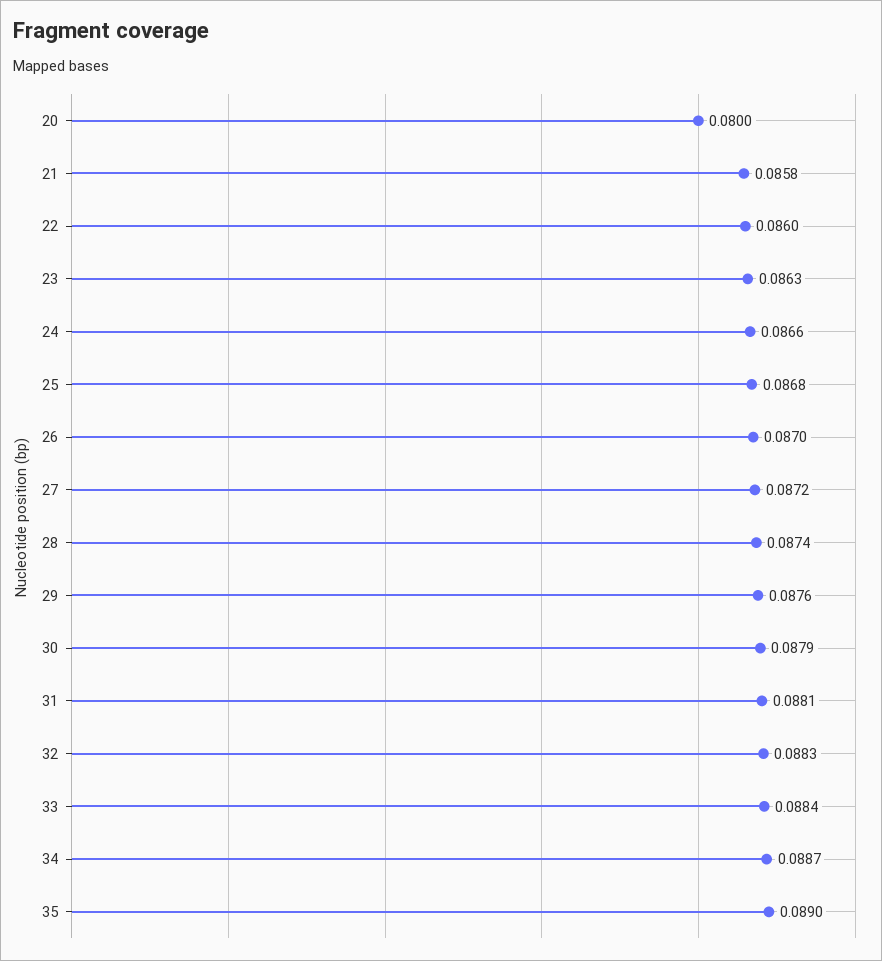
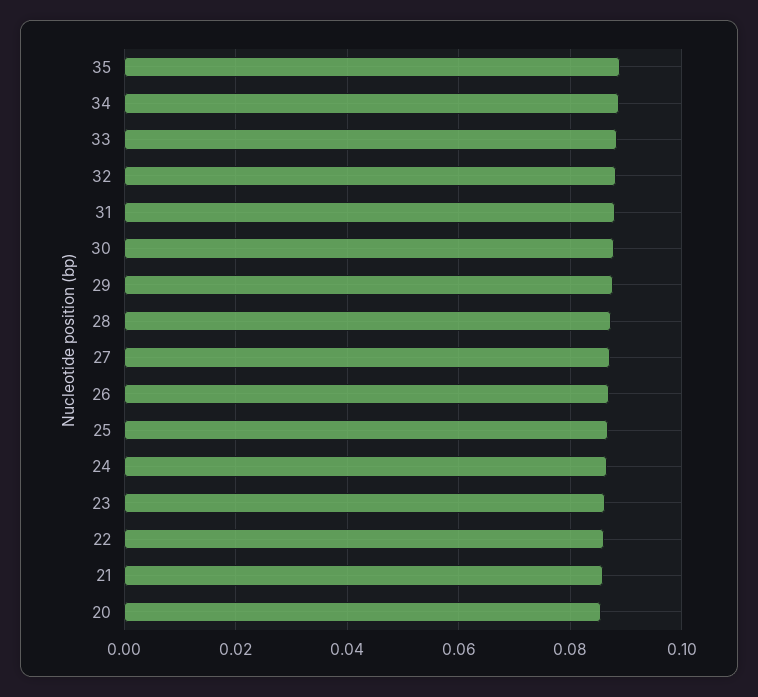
  {
-   "20": 0.08,
+   "20": 0.086,
    "21": 0.0858,
    "22": 0.086,
    "23": 0.0863,
    "24": 0.0866,
    "25": 0.0868,
    "26": 0.087,
    "27": 0.0872,
    "28": 0.0874,
    "29": 0.0876,
    "30": 0.0879,
    "31": 0.0881,
    "32": 0.0883,
    "33": 0.0884,
    "34": 0.0887,
    "35": 0.089
  }

